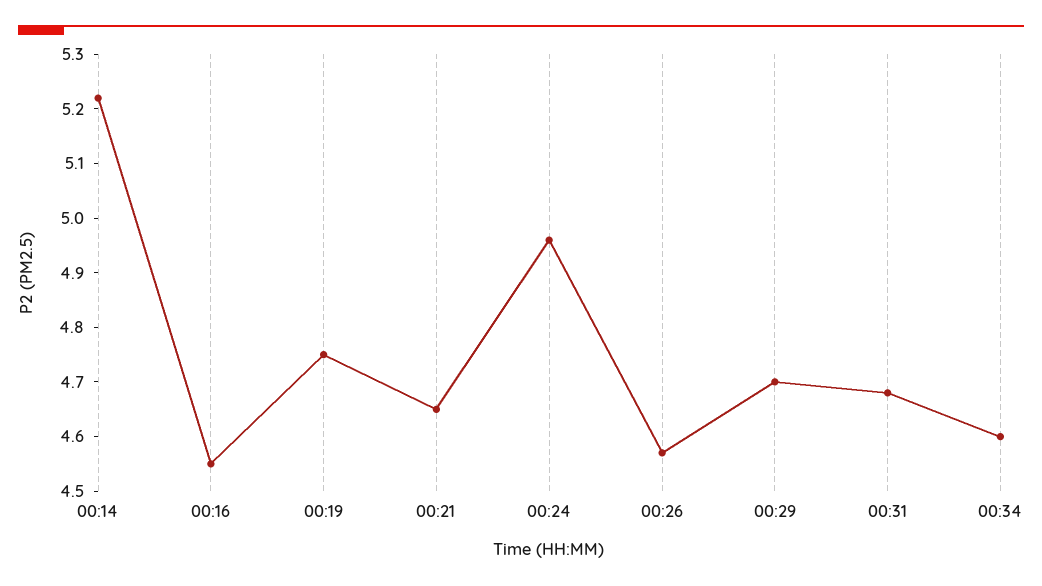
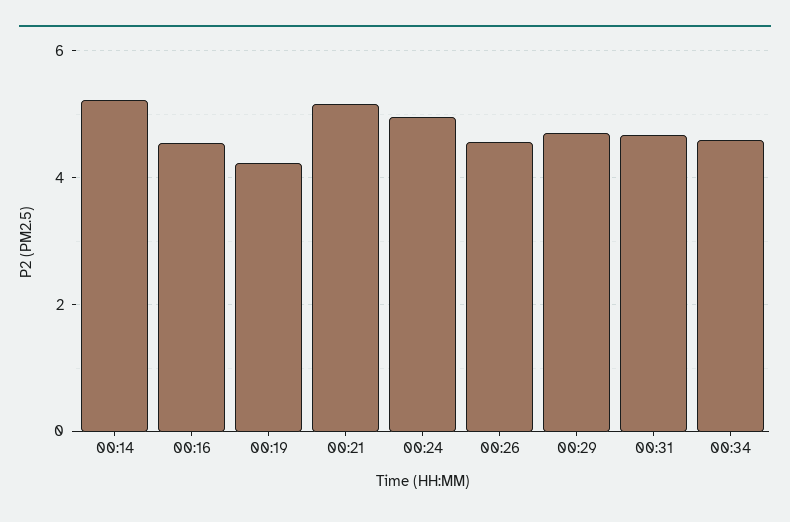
  {
    "00:14": 5.2,
    "00:16": 4.55,
-   "00:19": 4.75,
+   "00:19": 4.2,
-   "00:21": 4.65,
+   "00:21": 5.2,
    "00:24": 4.95,
    "00:26": 4.55,
    "00:29": 4.7,
    "00:31": 4.7,
    "00:34": 4.6
  }

